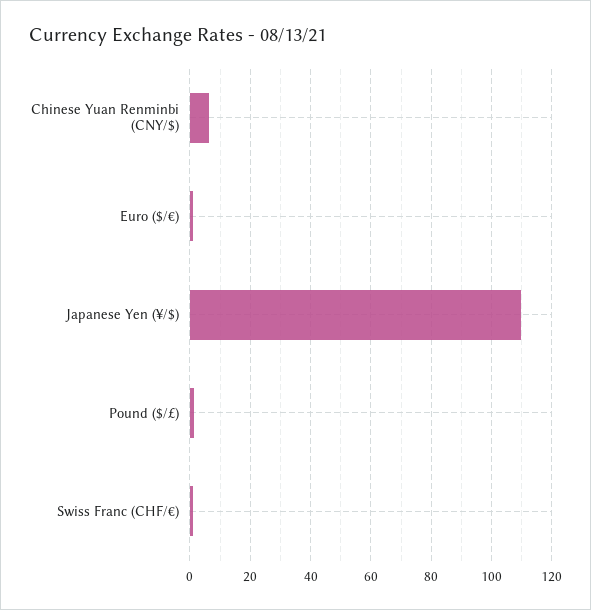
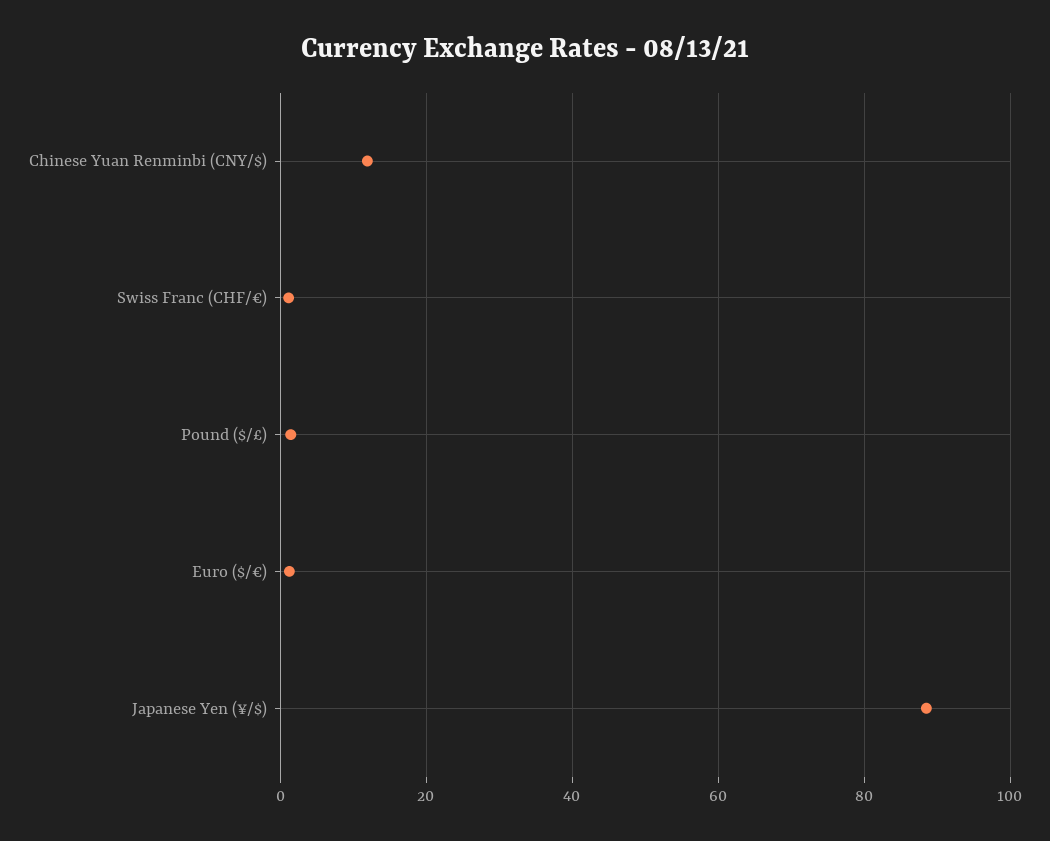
  {
-   "Chinese Yuan Renminbi (CNY/$)": 6,
+   "Chinese Yuan Renminbi (CNY/$)": 12,
    "Euro ($/€)": 2,
-   "Japanese Yen (¥/$)": 110,
+   "Japanese Yen (¥/$)": 88,
    "Pound ($/£)": 2,
    "Swiss Franc (CHF/€)": 2
  }

